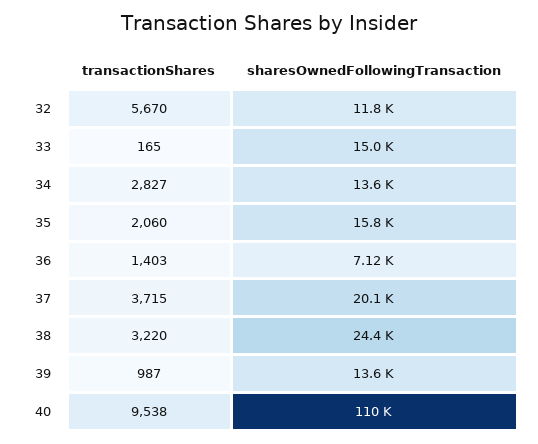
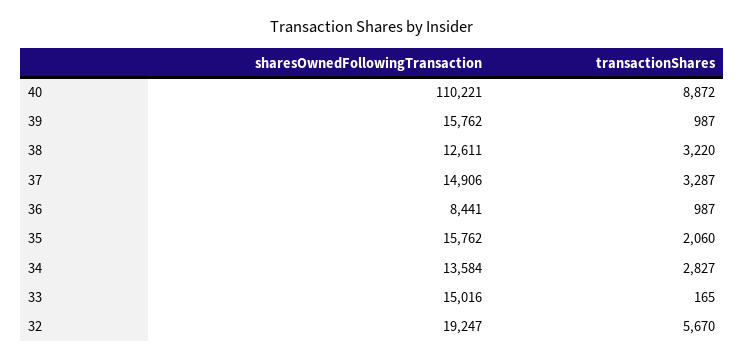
  {
    "transactionShares": {
      "32": 5670,
      "33": 165,
      "34": 2827,
      "35": 2060,
-     "36": 1403,
+     "36": 987,
-     "37": 3715,
+     "37": 3287,
      "38": 3220,
      "39": 987,
-     "40": 9538
+     "40": 8872
    },
    "sharesOwnedFollowingTransaction": {
-     "32": 11800,
+     "32": 19247,
      "33": 15016,
      "34": 13584,
      "35": 15762,
-     "36": 7120,
+     "36": 8441,
-     "37": 20100,
+     "37": 14906,
-     "38": 24400,
+     "38": 12611,
-     "39": 13600,
+     "39": 15762,
      "40": 110221
    }
  }

